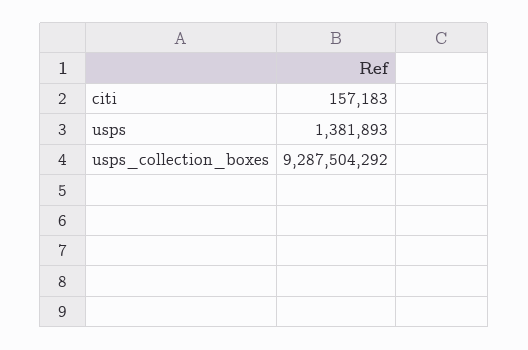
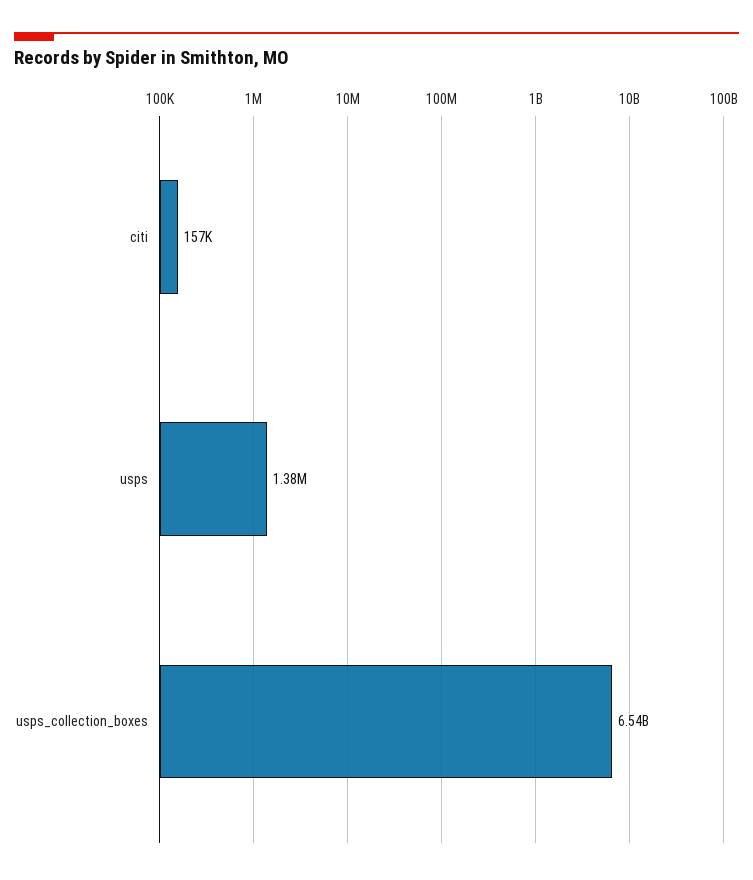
  {
    "citi": 157183,
    "usps": 1381893,
-   "usps_collection_boxes": 9287504292
+   "usps_collection_boxes": 6540000000
  }

